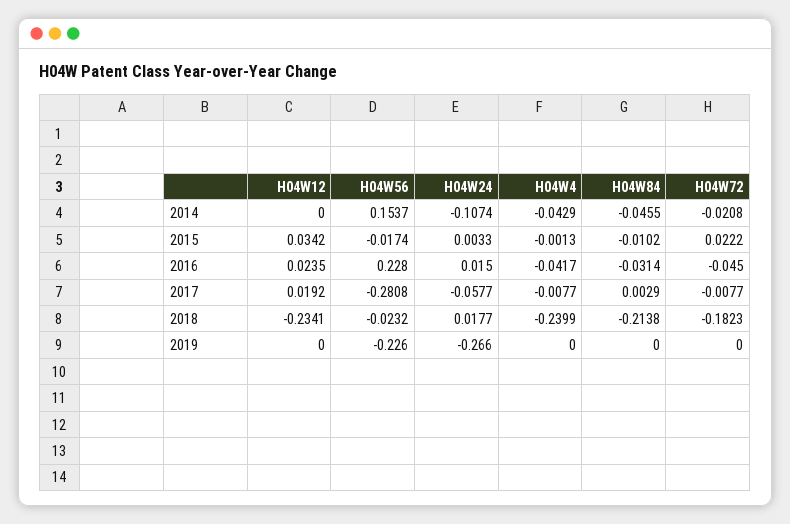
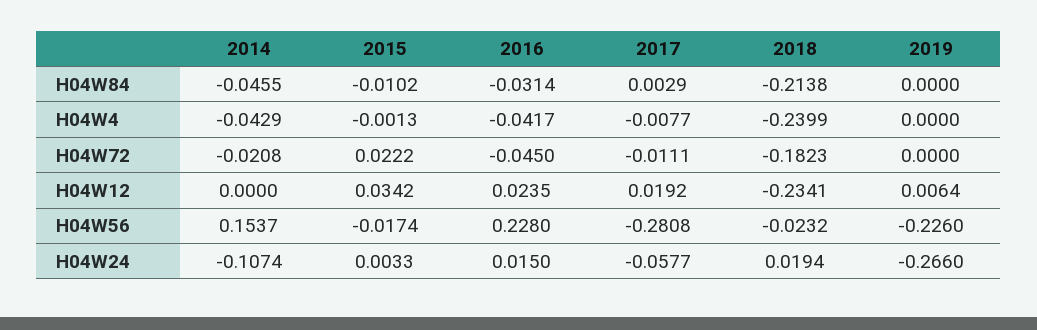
  {
    "H04W12": {
      "2014": 0,
      "2015": 0.0342,
      "2016": 0.0235,
      "2017": 0.0192,
      "2018": -0.2341,
-     "2019": 0
+     "2019": 0.0064
    },
    "H04W56": {
      "2014": 0.1537,
      "2015": -0.0174,
      "2016": 0.228,
      "2017": -0.2808,
      "2018": -0.0232,
      "2019": -0.226
    },
    "H04W24": {
      "2014": -0.1074,
      "2015": 0.0033,
      "2016": 0.015,
      "2017": -0.0577,
-     "2018": 0.0177,
+     "2018": 0.0194,
      "2019": -0.266
    },
    "H04W4": {
      "2014": -0.0429,
      "2015": -0.0013,
      "2016": -0.0417,
      "2017": -0.0077,
      "2018": -0.2399,
      "2019": 0
    },
    "H04W84": {
      "2014": -0.0455,
      "2015": -0.0102,
      "2016": -0.0314,
      "2017": 0.0029,
      "2018": -0.2138,
      "2019": 0
    },
    "H04W72": {
      "2014": -0.0208,
      "2015": 0.0222,
      "2016": -0.045,
-     "2017": -0.0077,
+     "2017": -0.0111,
      "2018": -0.1823,
      "2019": 0
    }
  }

